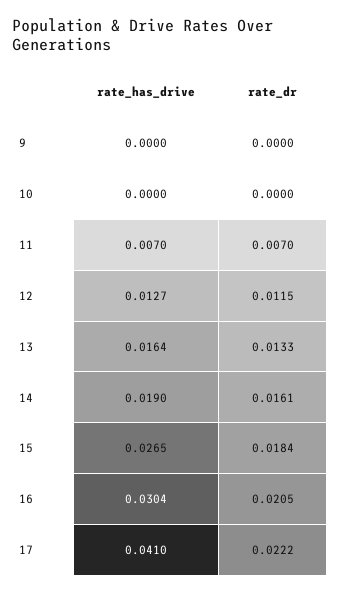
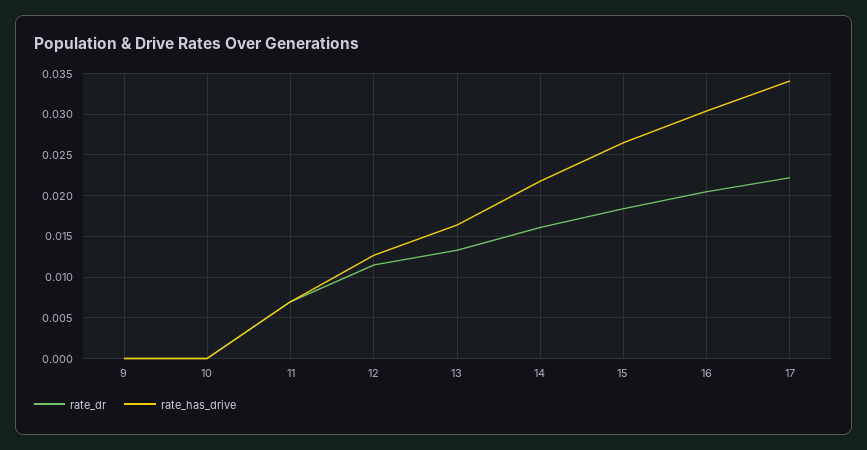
  {
    "rate_has_drive": {
      "9": 0,
      "10": 0,
      "11": 0.007,
      "12": 0.0127,
      "13": 0.0164,
-     "14": 0.019,
+     "14": 0.022,
      "15": 0.0265,
      "16": 0.0304,
-     "17": 0.041
+     "17": 0.034
    },
    "rate_dr": {
      "9": 0,
      "10": 0,
      "11": 0.007,
      "12": 0.0115,
      "13": 0.0133,
      "14": 0.0161,
      "15": 0.0184,
      "16": 0.0205,
      "17": 0.0222
    }
  }

